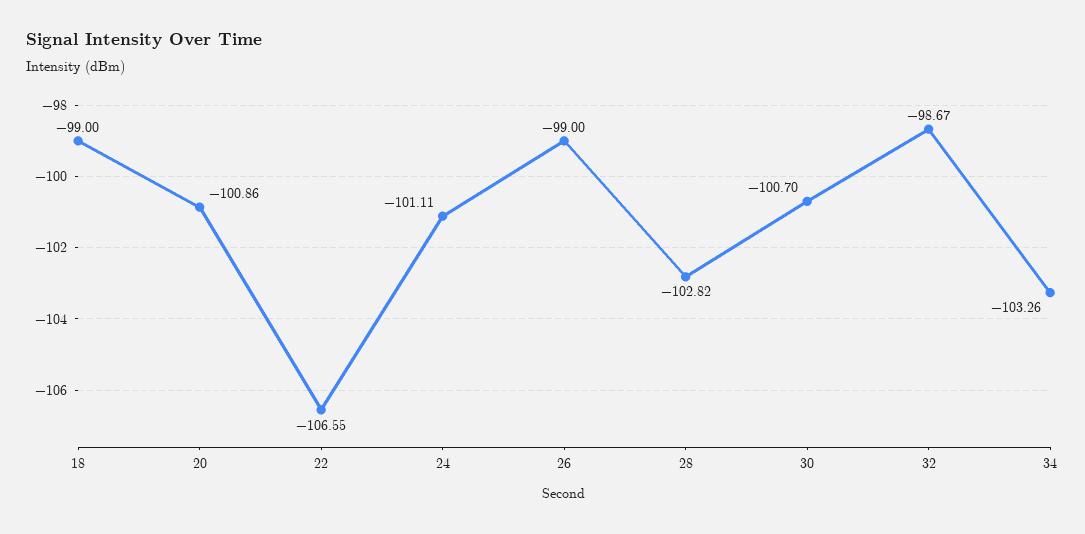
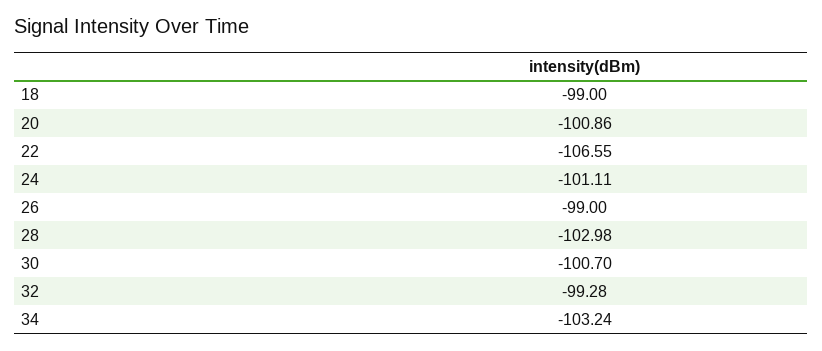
  {
    "18": -99,
    "20": -100.86,
    "22": -106.55,
    "24": -101.11,
    "26": -99,
-   "28": -102.82,
+   "28": -102.98,
    "30": -100.7,
-   "32": -98.67,
+   "32": -99.28,
-   "34": -103.26
+   "34": -103.24
  }

